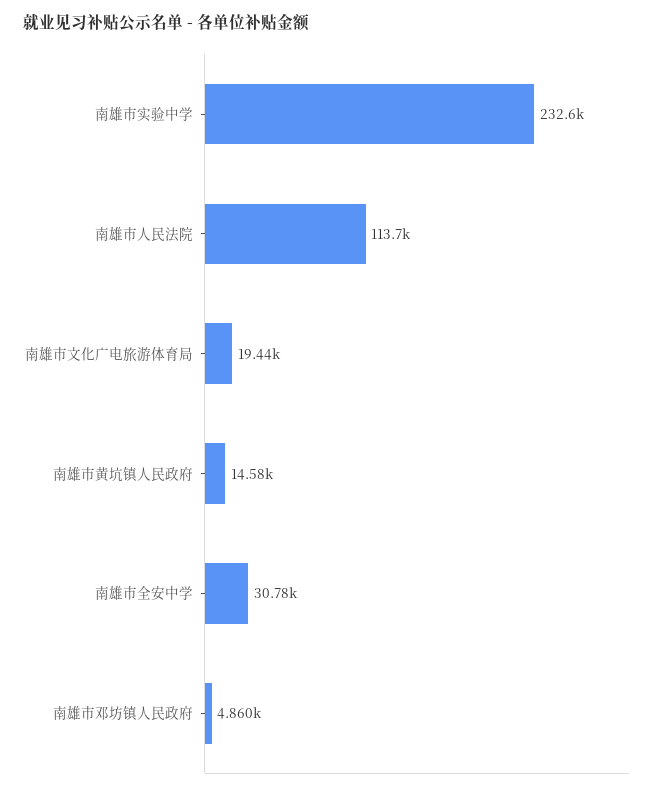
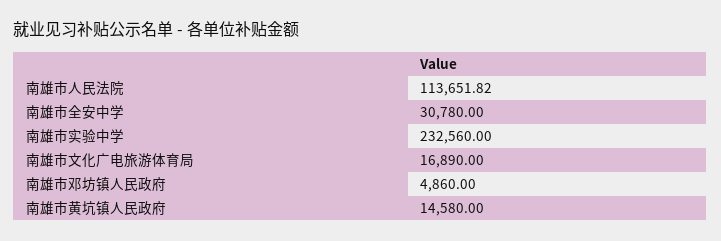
  {
    "南雄市实验中学": 232560,
    "南雄市人民法院": 113651.82,
-   "南雄市文化广电旅游体育局": 19440,
+   "南雄市文化广电旅游体育局": 16890,
    "南雄市黄坑镇人民政府": 14580,
    "南雄市全安中学": 30780,
    "南雄市邓坊镇人民政府": 4860
  }

